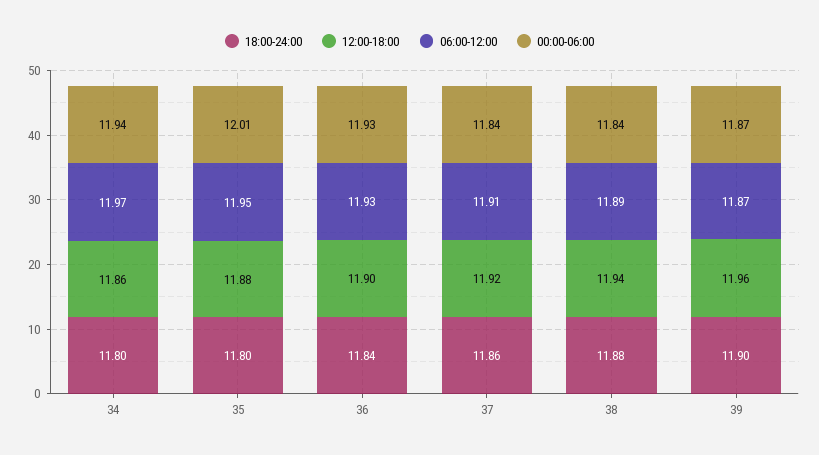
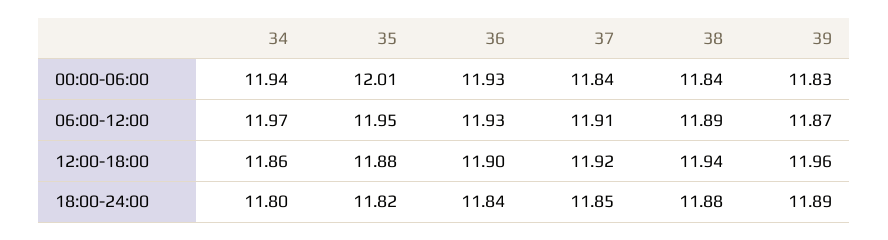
  {
    "18:00-24:00": {
      "34": 11.8,
-     "35": 11.8,
+     "35": 11.82,
      "36": 11.84,
-     "37": 11.86,
+     "37": 11.85,
      "38": 11.88,
-     "39": 11.9
+     "39": 11.89
    },
    "12:00-18:00": {
      "34": 11.86,
      "35": 11.88,
      "36": 11.9,
      "37": 11.92,
      "38": 11.94,
      "39": 11.96
    },
    "06:00-12:00": {
      "34": 11.97,
      "35": 11.95,
      "36": 11.93,
      "37": 11.91,
      "38": 11.89,
      "39": 11.87
    },
    "00:00-06:00": {
      "34": 11.94,
      "35": 12.01,
      "36": 11.93,
      "37": 11.84,
      "38": 11.84,
-     "39": 11.87
+     "39": 11.83
    }
  }

